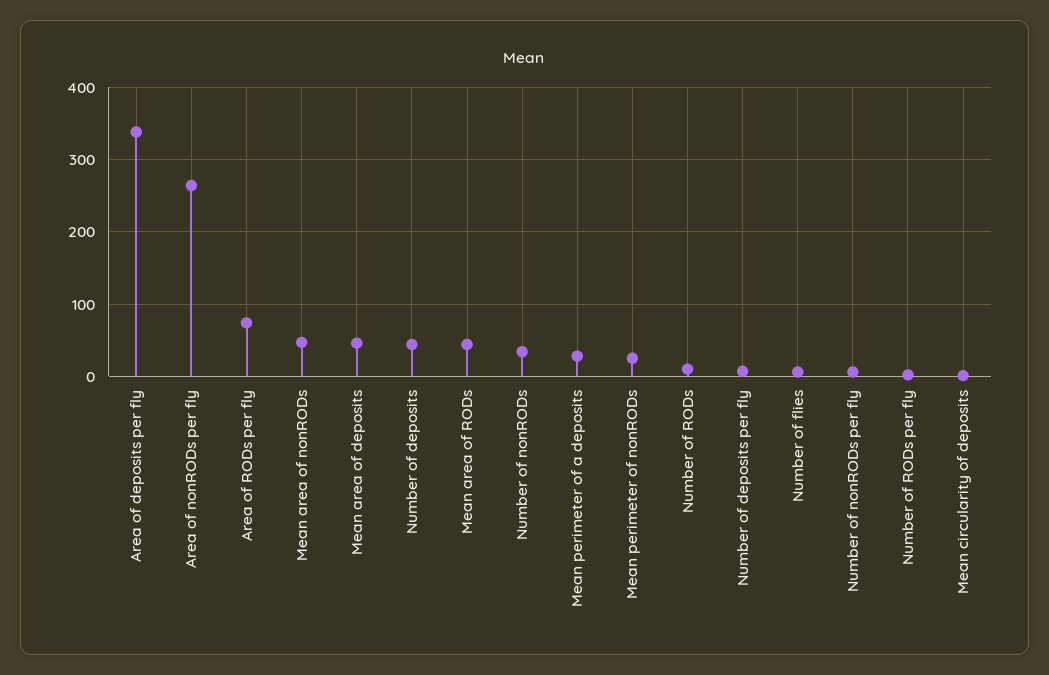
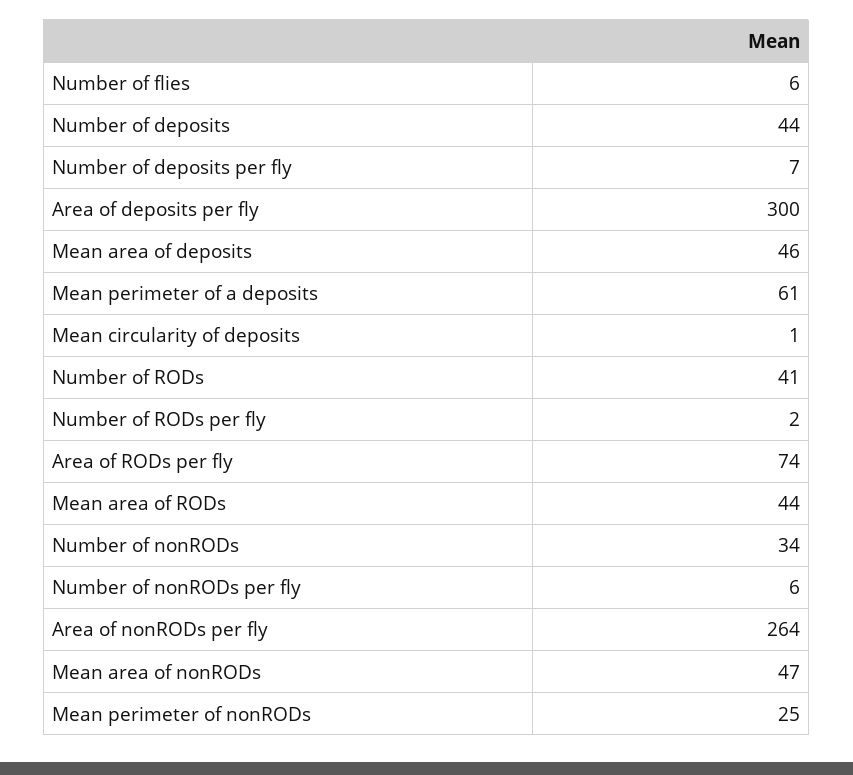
  {
-   "Area of deposits per fly": 340,
+   "Area of deposits per fly": 300,
    "Area of nonRODs per fly": 264,
    "Area of RODs per fly": 74,
    "Mean area of nonRODs": 47,
    "Mean area of deposits": 46,
    "Number of deposits": 44,
    "Mean area of RODs": 44,
    "Number of nonRODs": 34,
-   "Mean perimeter of a deposits": 30,
+   "Mean perimeter of a deposits": 61,
    "Mean perimeter of nonRODs": 25,
-   "Number of RODs": 10,
+   "Number of RODs": 41,
    "Number of deposits per fly": 7,
    "Number of flies": 6,
    "Number of nonRODs per fly": 6,
    "Number of RODs per fly": 2,
    "Mean circularity of deposits": 1
  }

